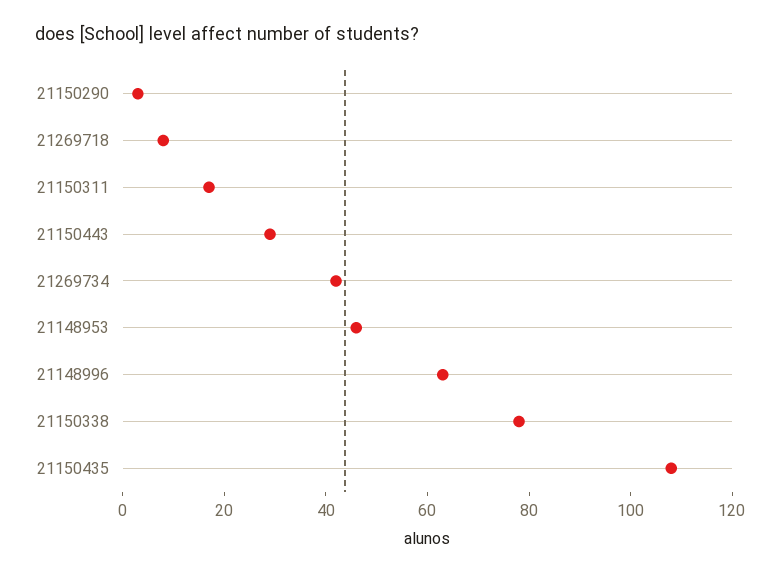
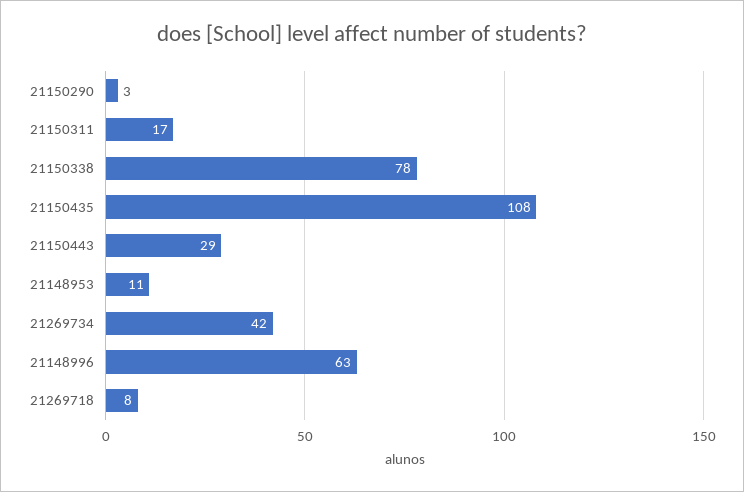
  {
    "21150290": 3,
    "21269718": 8,
    "21150311": 17,
    "21150443": 29,
    "21269734": 42,
-   "21148953": 45,
+   "21148953": 11,
    "21148996": 63,
    "21150338": 78,
    "21150435": 108
  }

